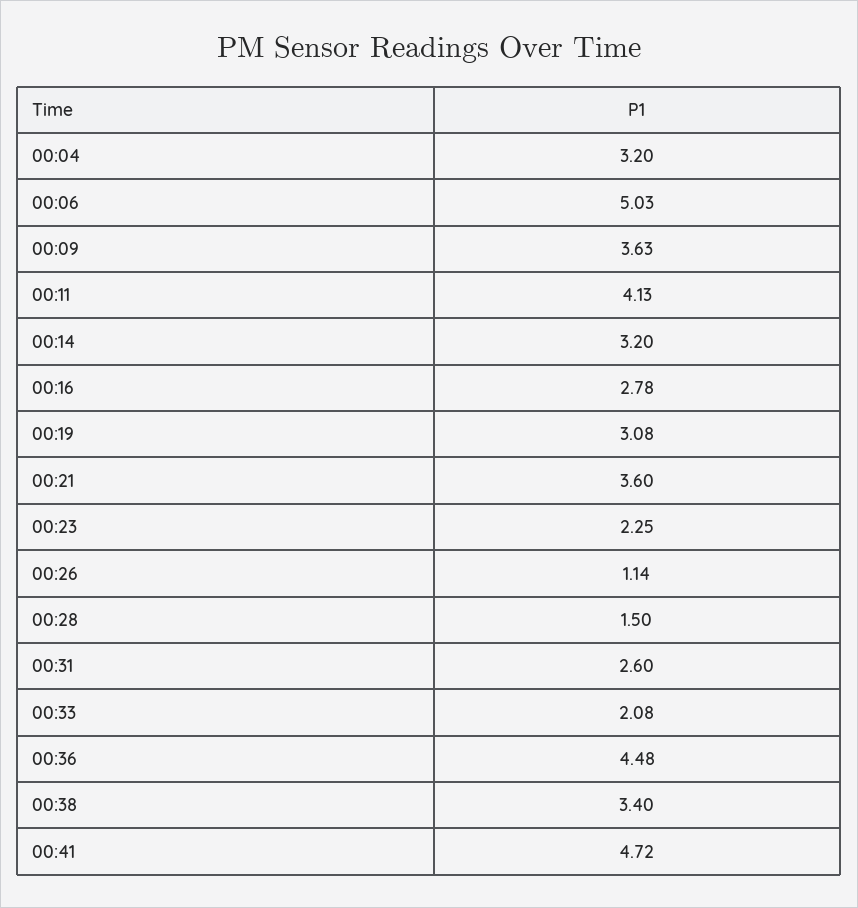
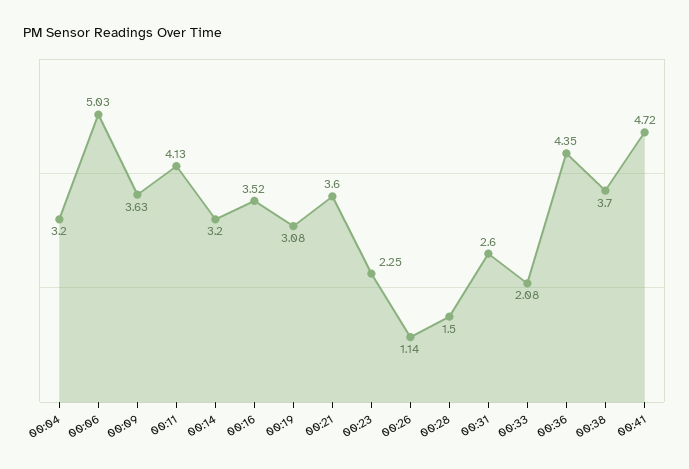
  {
    "00:04": 3.2,
    "00:06": 5.03,
    "00:09": 3.63,
    "00:11": 4.13,
    "00:14": 3.2,
-   "00:16": 2.78,
+   "00:16": 3.52,
    "00:19": 3.08,
    "00:21": 3.6,
    "00:23": 2.25,
    "00:26": 1.14,
    "00:28": 1.5,
    "00:31": 2.6,
    "00:33": 2.08,
-   "00:36": 4.48,
+   "00:36": 4.35,
-   "00:38": 3.4,
+   "00:38": 3.7,
    "00:41": 4.72
  }

